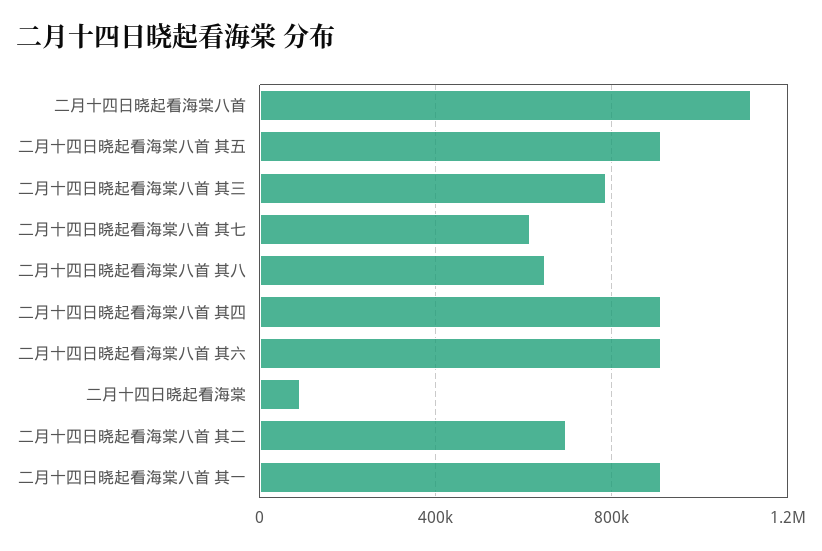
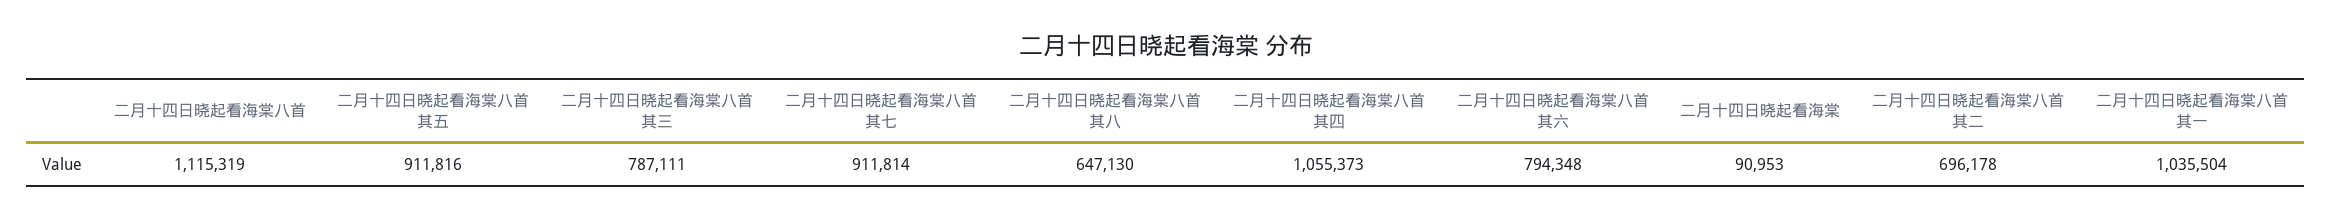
  {
    "二月十四日晓起看海棠八首": 1115319,
    "二月十四日晓起看海棠八首 其五": 911816,
    "二月十四日晓起看海棠八首 其三": 787111,
-   "二月十四日晓起看海棠八首 其七": 600000,
+   "二月十四日晓起看海棠八首 其七": 911814,
    "二月十四日晓起看海棠八首 其八": 647130,
-   "二月十四日晓起看海棠八首 其四": 900000,
+   "二月十四日晓起看海棠八首 其四": 1055373,
-   "二月十四日晓起看海棠八首 其六": 900000,
+   "二月十四日晓起看海棠八首 其六": 794348,
    "二月十四日晓起看海棠": 90953,
    "二月十四日晓起看海棠八首 其二": 696178,
-   "二月十四日晓起看海棠八首 其一": 900000
+   "二月十四日晓起看海棠八首 其一": 1035504
  }

